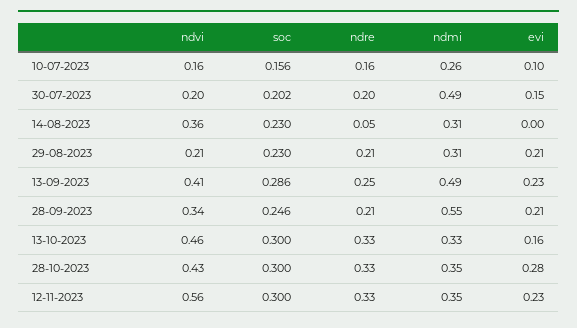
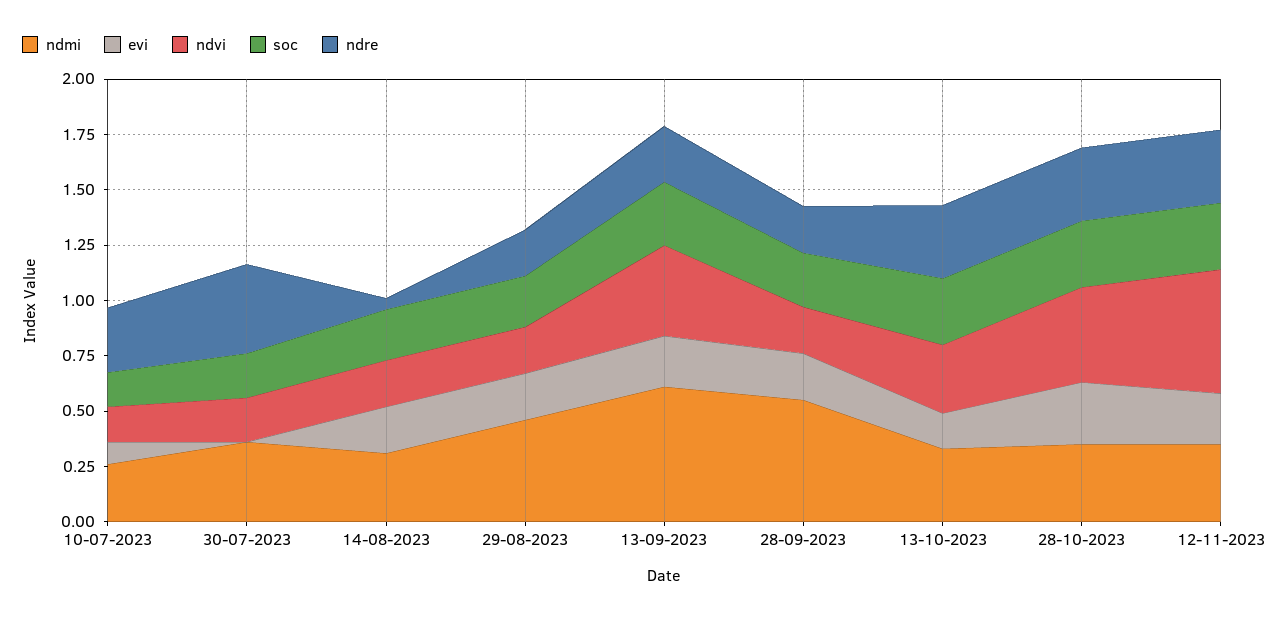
  {
    "ndvi": {
      "10-07-2023": 0.16,
      "30-07-2023": 0.2,
-     "14-08-2023": 0.36,
+     "14-08-2023": 0.2,
      "29-08-2023": 0.21,
      "13-09-2023": 0.41,
-     "28-09-2023": 0.34,
+     "28-09-2023": 0.2,
-     "13-10-2023": 0.46,
+     "13-10-2023": 0.3,
      "28-10-2023": 0.43,
      "12-11-2023": 0.56
    },
    "soc": {
      "10-07-2023": 0.156,
      "30-07-2023": 0.202,
      "14-08-2023": 0.23,
      "29-08-2023": 0.23,
      "13-09-2023": 0.286,
      "28-09-2023": 0.246,
      "13-10-2023": 0.3,
      "28-10-2023": 0.3,
      "12-11-2023": 0.3
    },
    "ndre": {
-     "10-07-2023": 0.16,
+     "10-07-2023": 0.3,
-     "30-07-2023": 0.2,
+     "30-07-2023": 0.4,
      "14-08-2023": 0.05,
      "29-08-2023": 0.21,
      "13-09-2023": 0.25,
      "28-09-2023": 0.21,
      "13-10-2023": 0.33,
      "28-10-2023": 0.33,
      "12-11-2023": 0.33
    },
    "ndmi": {
      "10-07-2023": 0.26,
-     "30-07-2023": 0.49,
+     "30-07-2023": 0.35,
      "14-08-2023": 0.31,
-     "29-08-2023": 0.31,
+     "29-08-2023": 0.45,
-     "13-09-2023": 0.49,
+     "13-09-2023": 0.6,
      "28-09-2023": 0.55,
      "13-10-2023": 0.33,
      "28-10-2023": 0.35,
      "12-11-2023": 0.35
    },
    "evi": {
      "10-07-2023": 0.1,
-     "30-07-2023": 0.15,
+     "30-07-2023": 0,
-     "14-08-2023": 0,
+     "14-08-2023": 0.2,
      "29-08-2023": 0.21,
      "13-09-2023": 0.23,
      "28-09-2023": 0.21,
      "13-10-2023": 0.16,
      "28-10-2023": 0.28,
      "12-11-2023": 0.23
    }
  }

